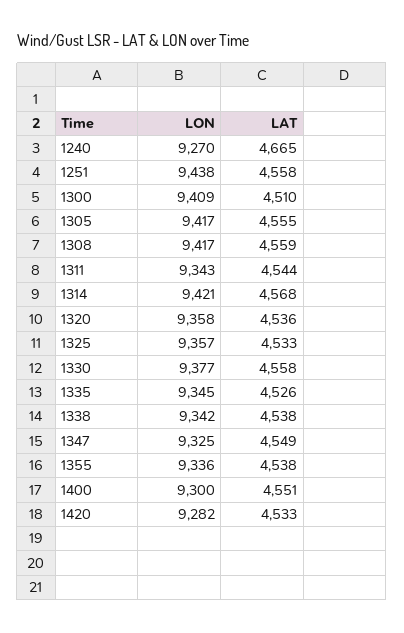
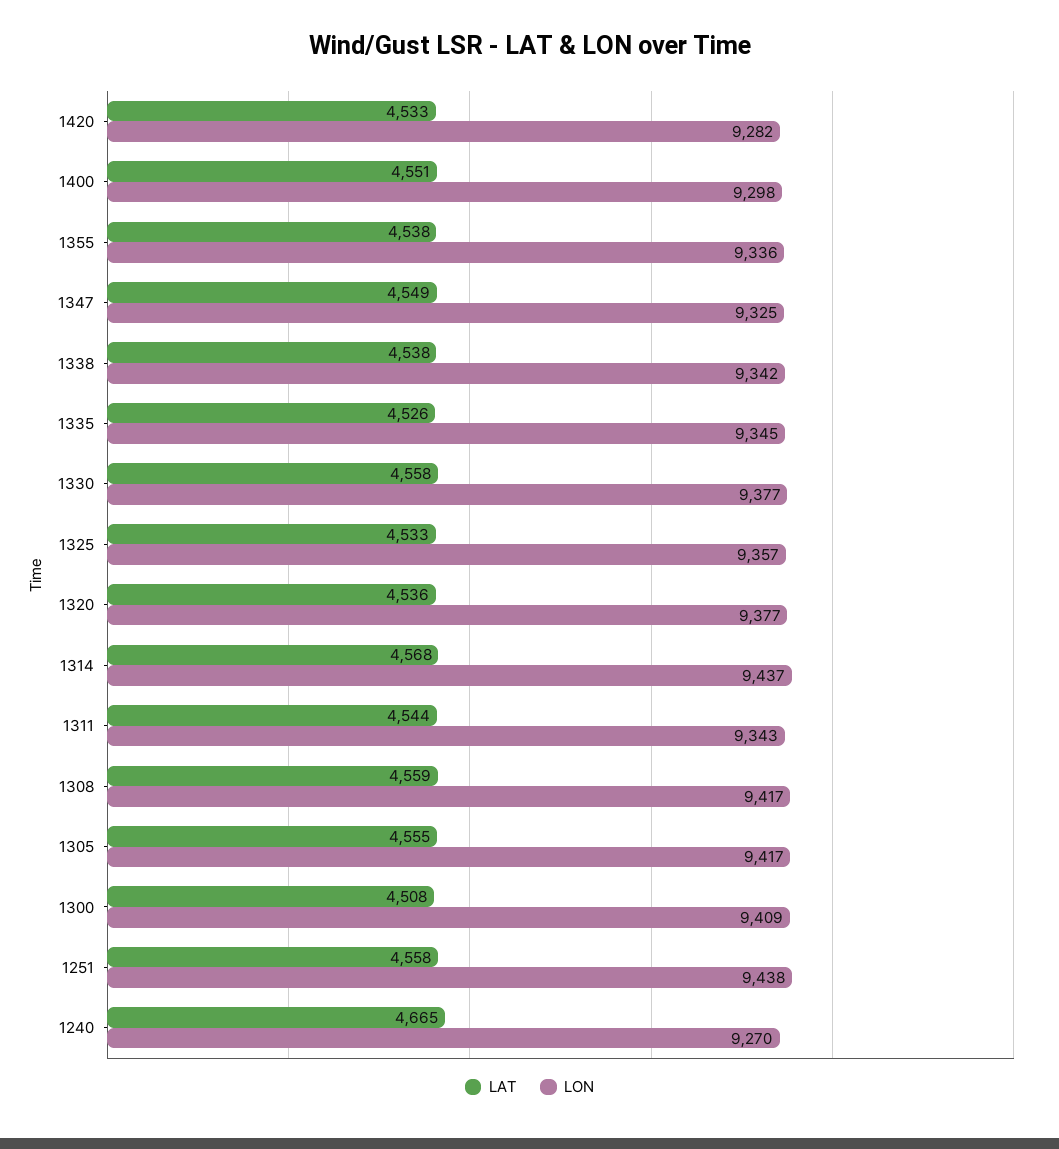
  {
    "LON": {
      "1240": 9270,
      "1251": 9438,
      "1300": 9409,
      "1305": 9417,
      "1308": 9417,
      "1311": 9343,
-     "1314": 9421,
+     "1314": 9437,
-     "1320": 9358,
+     "1320": 9377,
      "1325": 9357,
      "1330": 9377,
      "1335": 9345,
      "1338": 9342,
      "1347": 9325,
      "1355": 9336,
-     "1400": 9300,
+     "1400": 9298,
      "1420": 9282
    },
    "LAT": {
      "1240": 4665,
      "1251": 4558,
-     "1300": 4510,
+     "1300": 4508,
      "1305": 4555,
      "1308": 4559,
      "1311": 4544,
      "1314": 4568,
      "1320": 4536,
      "1325": 4533,
      "1330": 4558,
      "1335": 4526,
      "1338": 4538,
      "1347": 4549,
      "1355": 4538,
      "1400": 4551,
      "1420": 4533
    }
  }

